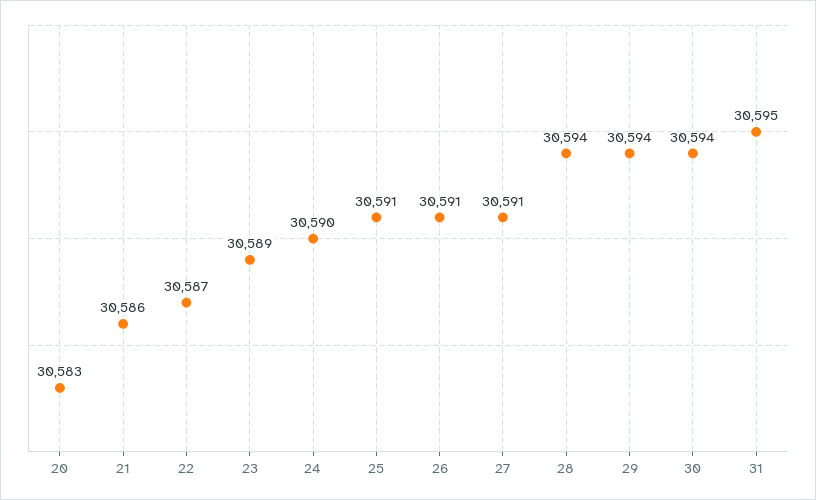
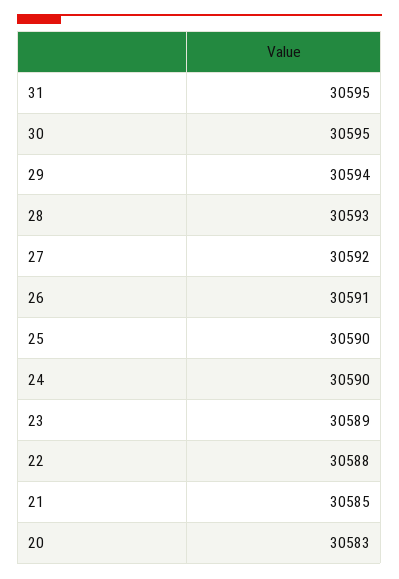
  {
    "20": 30583,
-   "21": 30586,
+   "21": 30585,
-   "22": 30587,
+   "22": 30588,
    "23": 30589,
    "24": 30590,
-   "25": 30591,
+   "25": 30590,
    "26": 30591,
-   "27": 30591,
+   "27": 30592,
-   "28": 30594,
+   "28": 30593,
    "29": 30594,
-   "30": 30594,
+   "30": 30595,
    "31": 30595
  }

